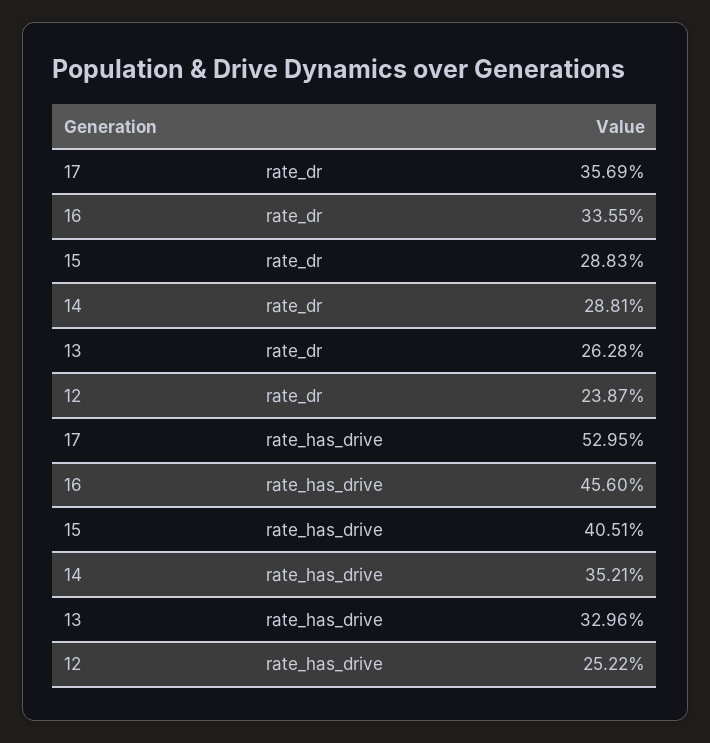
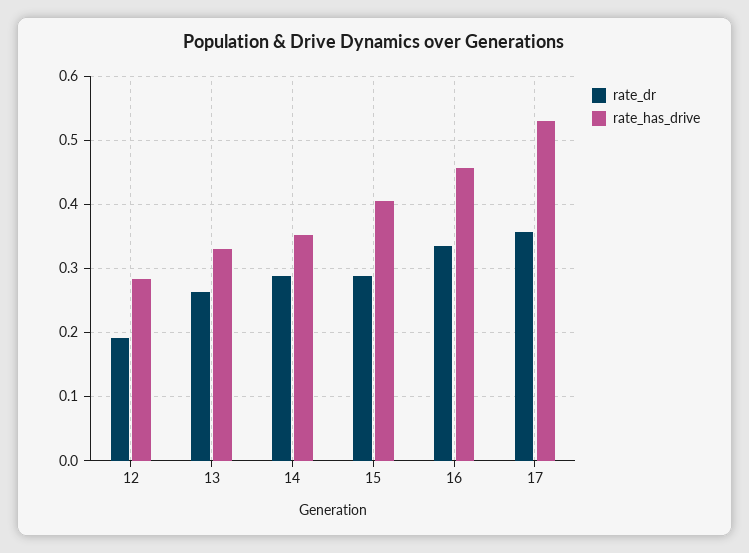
  {
    "rate_dr": {
      "17": 0.3569,
      "16": 0.3355,
      "15": 0.2883,
      "14": 0.2881,
      "13": 0.2628,
-     "12": 0.2387
+     "12": 0.19
    },
    "rate_has_drive": {
      "17": 0.5295,
      "16": 0.456,
      "15": 0.4051,
      "14": 0.3521,
      "13": 0.3296,
-     "12": 0.2522
+     "12": 0.28
    }
  }

